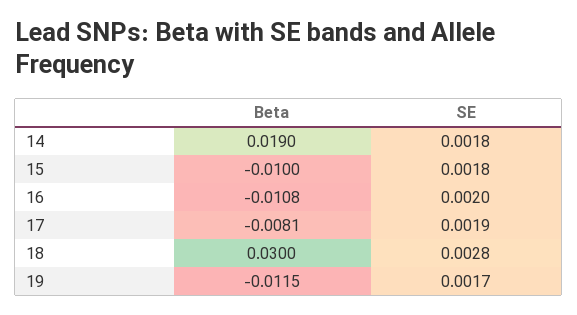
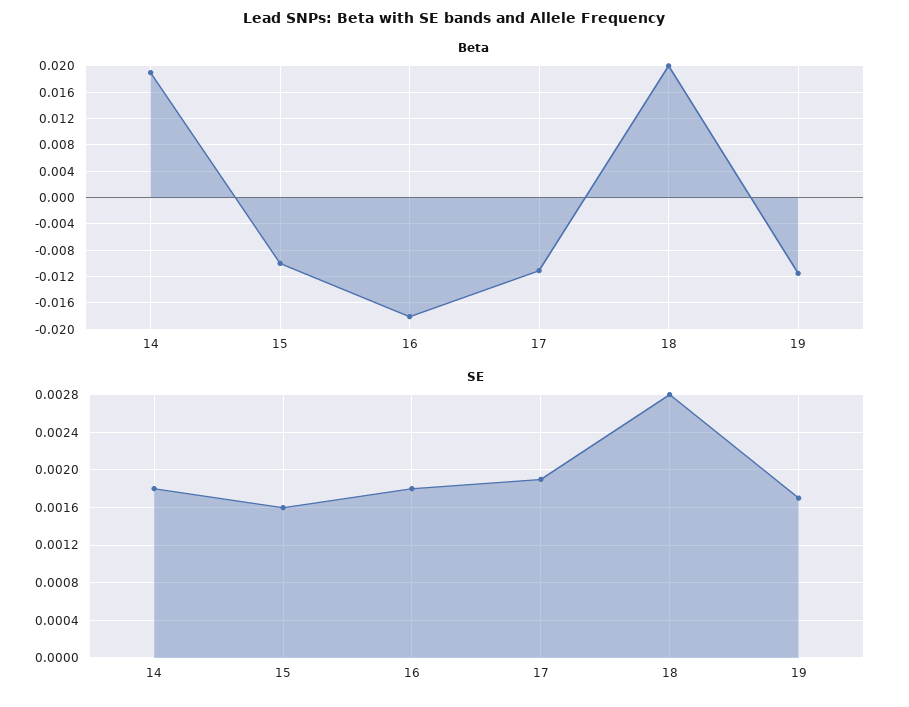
  {
    "Beta": {
      "14": 0.019,
      "15": -0.01,
-     "16": -0.0108,
+     "16": -0.018,
-     "17": -0.0081,
+     "17": -0.011,
-     "18": 0.03,
+     "18": 0.02,
      "19": -0.0115
    },
    "SE": {
      "14": 0.0018,
-     "15": 0.0018,
+     "15": 0.0016,
-     "16": 0.002,
+     "16": 0.0018,
      "17": 0.0019,
      "18": 0.0028,
      "19": 0.0017
    }
  }

